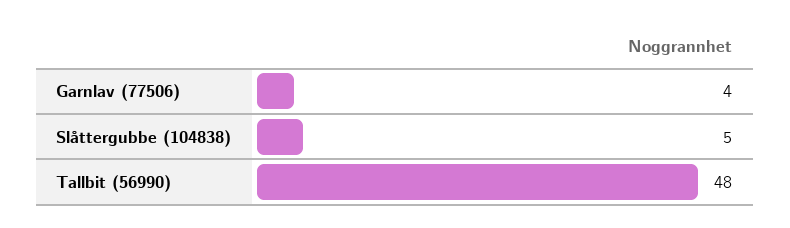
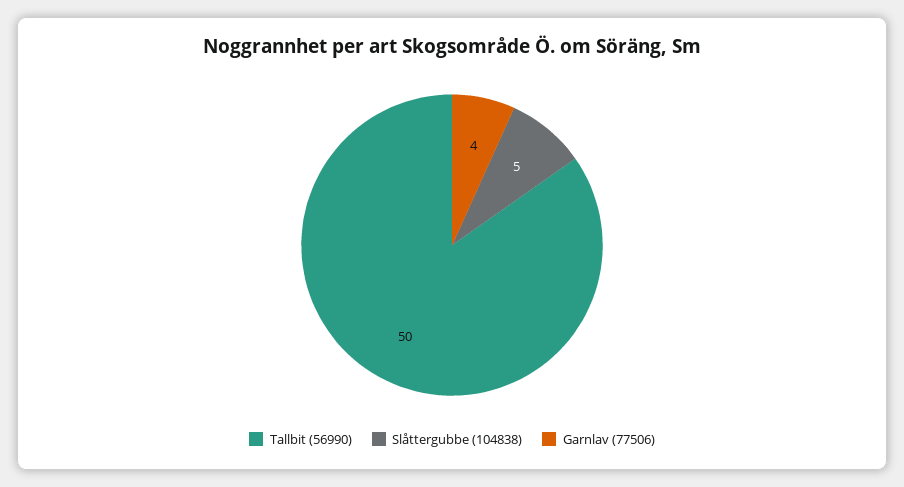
  {
    "Garnlav (77506)": 4,
    "Slåttergubbe (104838)": 5,
-   "Tallbit (56990)": 48
+   "Tallbit (56990)": 50
  }

